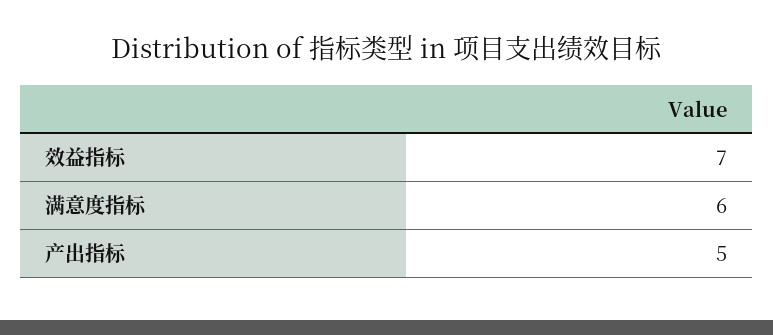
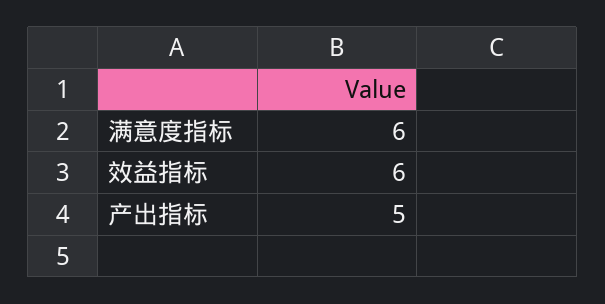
  {
-   "效益指标": 7,
+   "效益指标": 6,
    "满意度指标": 6,
    "产出指标": 5
  }

